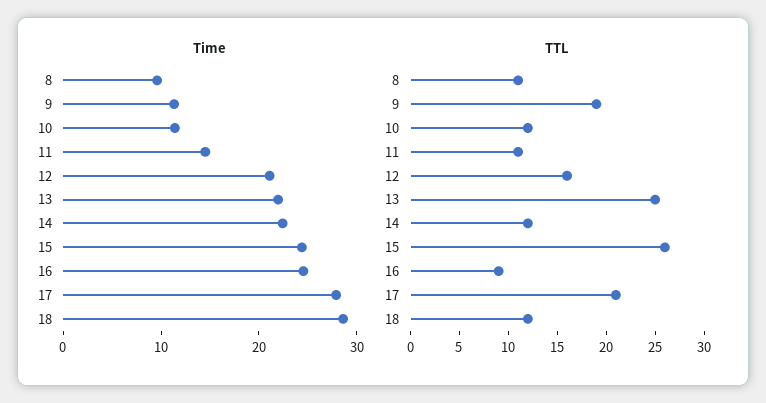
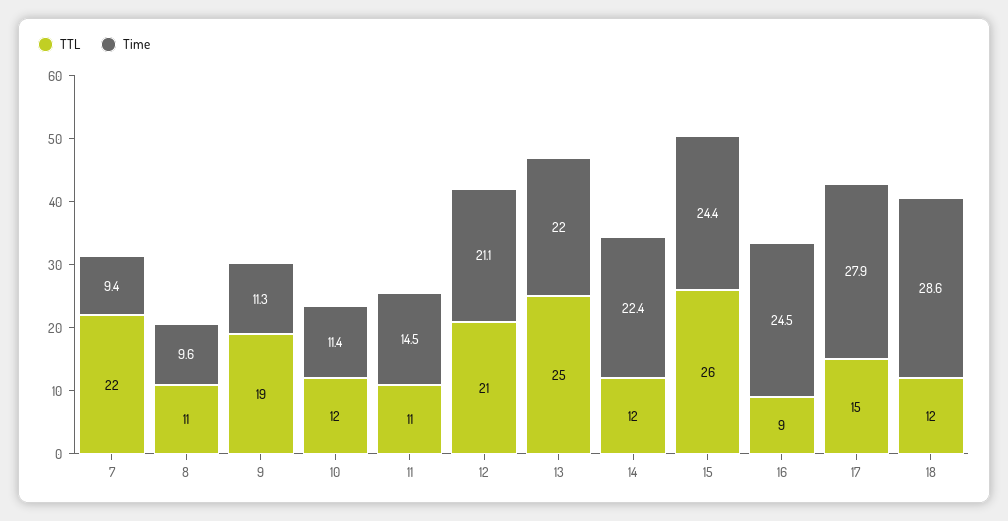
  {
    "Time": {
      "8": 9.6,
      "9": 11.3,
      "10": 11.4,
      "11": 14.5,
      "12": 21.1,
      "13": 22,
      "14": 22.4,
      "15": 24.4,
      "16": 24.5,
      "17": 27.9,
-     "18": 28.6
+     "18": 28.6,
+     "7": 9.4
    },
    "TTL": {
      "8": 11,
      "9": 19,
      "10": 12,
      "11": 11,
-     "12": 16,
+     "12": 21,
      "13": 25,
      "14": 12,
      "15": 26,
      "16": 9,
-     "17": 21,
+     "17": 15,
-     "18": 12
+     "18": 12,
+     "7": 22
    }
  }

